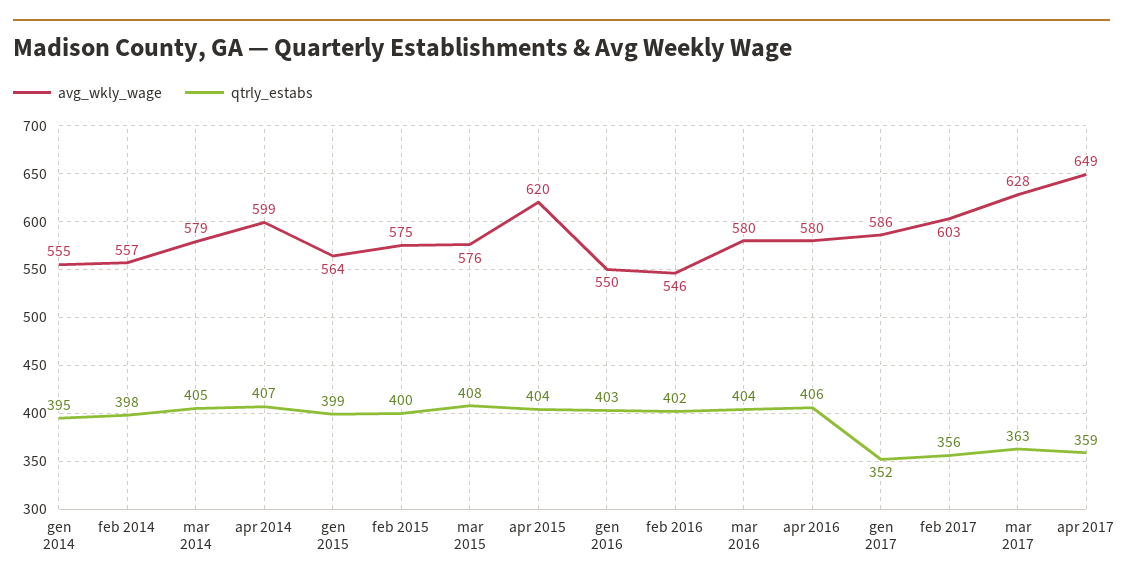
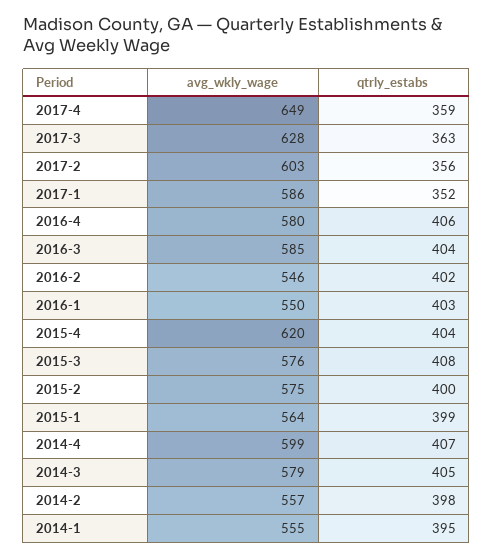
  {
    "avg_wkly_wage": {
      "gen 2014": 555,
      "feb 2014": 557,
      "mar 2014": 579,
      "apr 2014": 599,
      "gen 2015": 564,
      "feb 2015": 575,
      "mar 2015": 576,
      "apr 2015": 620,
      "gen 2016": 550,
      "feb 2016": 546,
-     "mar 2016": 580,
+     "mar 2016": 585,
      "apr 2016": 580,
      "gen 2017": 586,
      "feb 2017": 603,
      "mar 2017": 628,
      "apr 2017": 649
    },
    "qtrly_estabs": {
      "gen 2014": 395,
      "feb 2014": 398,
      "mar 2014": 405,
      "apr 2014": 407,
      "gen 2015": 399,
      "feb 2015": 400,
      "mar 2015": 408,
      "apr 2015": 404,
      "gen 2016": 403,
      "feb 2016": 402,
      "mar 2016": 404,
      "apr 2016": 406,
      "gen 2017": 352,
      "feb 2017": 356,
      "mar 2017": 363,
      "apr 2017": 359
    }
  }

